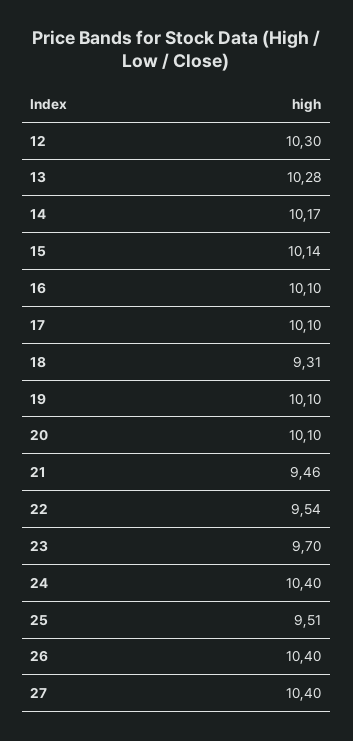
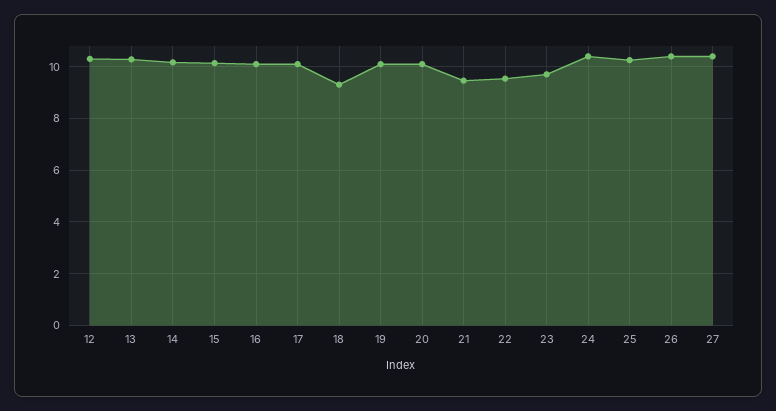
  {
    "12": 10.3,
    "13": 10.28,
    "14": 10.17,
    "15": 10.14,
    "16": 10.1,
    "17": 10.1,
    "18": 9.31,
    "19": 10.1,
    "20": 10.1,
    "21": 9.46,
    "22": 9.54,
    "23": 9.7,
    "24": 10.4,
-   "25": 9.51,
+   "25": 10.25,
    "26": 10.4,
    "27": 10.4
  }

